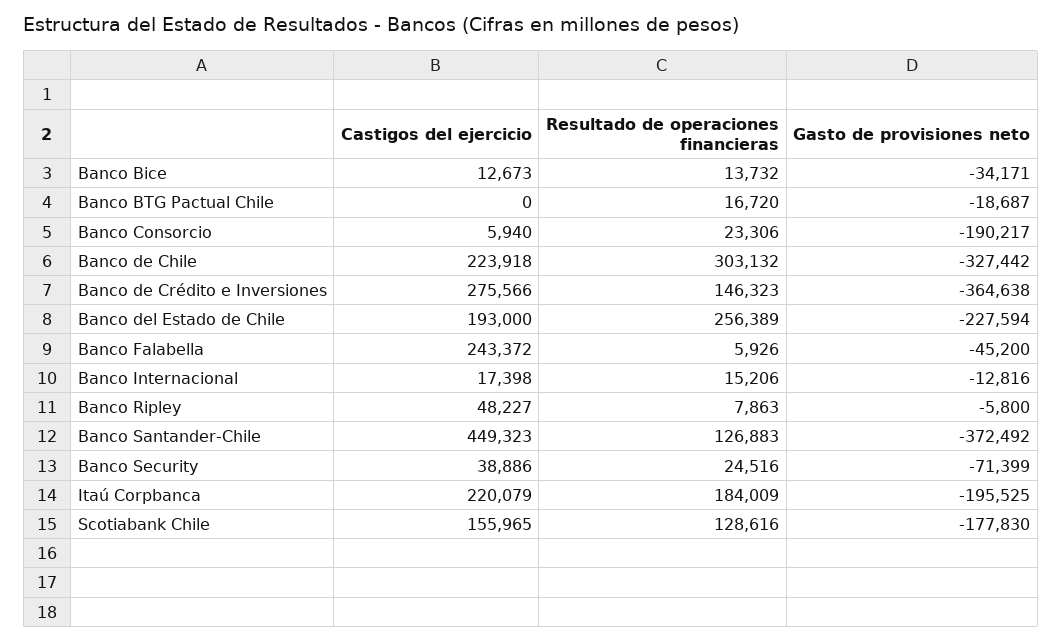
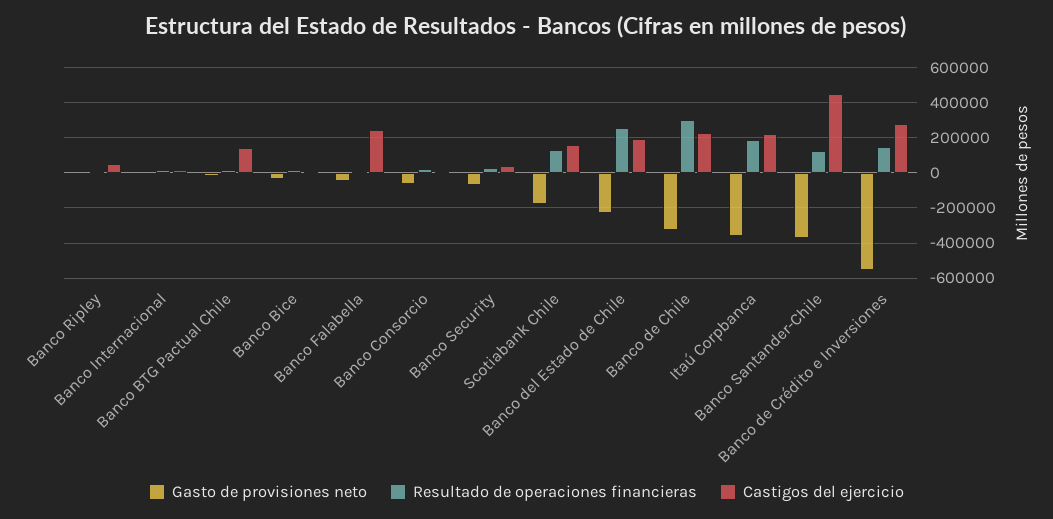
  {
    "Castigos del ejercicio": {
      "Banco Bice": 12673,
-     "Banco BTG Pactual Chile": 0,
+     "Banco BTG Pactual Chile": 150000,
      "Banco Consorcio": 5940,
      "Banco de Chile": 223918,
      "Banco de Crédito e Inversiones": 275566,
      "Banco del Estado de Chile": 193000,
      "Banco Falabella": 243372,
      "Banco Internacional": 17398,
      "Banco Ripley": 48227,
      "Banco Santander-Chile": 449323,
      "Banco Security": 38886,
      "Itaú Corpbanca": 220079,
      "Scotiabank Chile": 155965
    },
    "Resultado de operaciones financieras": {
      "Banco Bice": 13732,
      "Banco BTG Pactual Chile": 16720,
      "Banco Consorcio": 23306,
      "Banco de Chile": 303132,
      "Banco de Crédito e Inversiones": 146323,
      "Banco del Estado de Chile": 256389,
      "Banco Falabella": 5926,
      "Banco Internacional": 15206,
      "Banco Ripley": 7863,
      "Banco Santander-Chile": 126883,
      "Banco Security": 24516,
      "Itaú Corpbanca": 184009,
      "Scotiabank Chile": 128616
    },
    "Gasto de provisiones neto": {
      "Banco Bice": -34171,
      "Banco BTG Pactual Chile": -18687,
-     "Banco Consorcio": -190217,
+     "Banco Consorcio": -50000,
      "Banco de Chile": -327442,
-     "Banco de Crédito e Inversiones": -364638,
+     "Banco de Crédito e Inversiones": -550000,
      "Banco del Estado de Chile": -227594,
      "Banco Falabella": -45200,
      "Banco Internacional": -12816,
      "Banco Ripley": -5800,
      "Banco Santander-Chile": -372492,
      "Banco Security": -71399,
-     "Itaú Corpbanca": -195525,
+     "Itaú Corpbanca": -350000,
      "Scotiabank Chile": -177830
    }
  }

